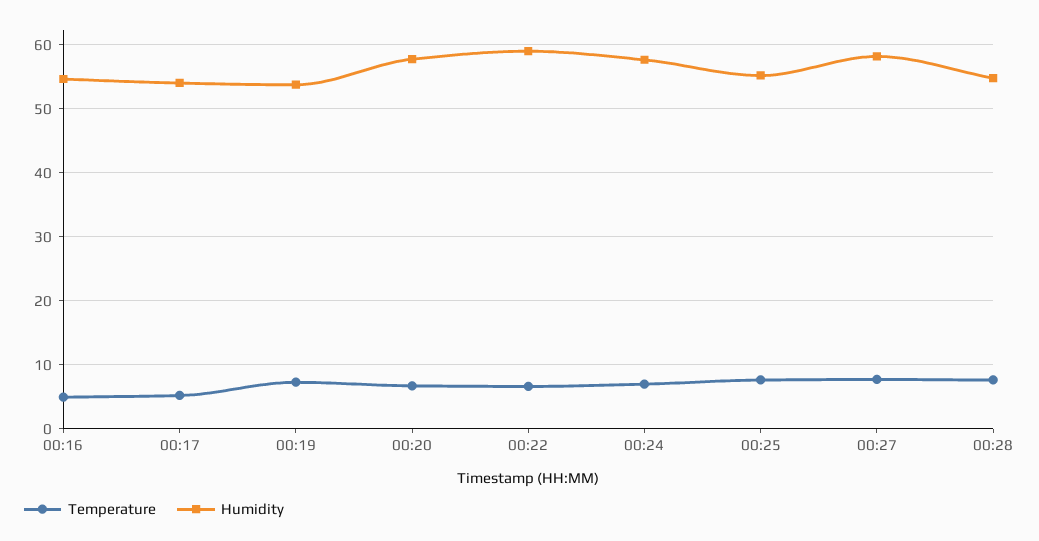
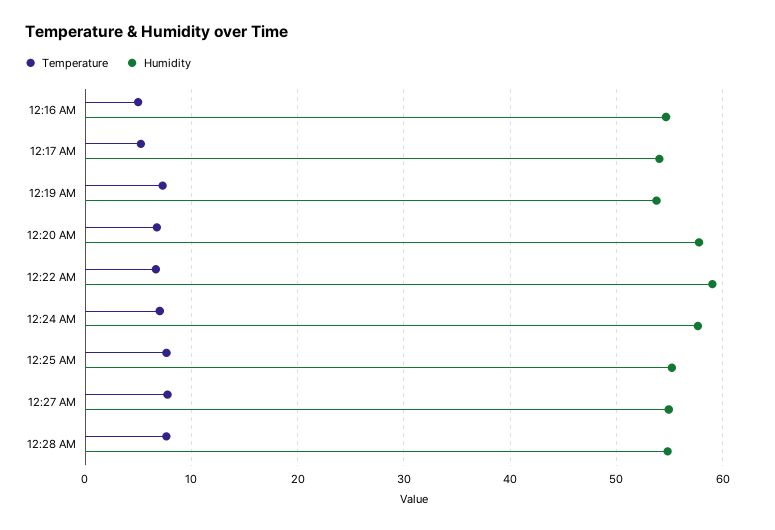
  {
    "Temperature": {
      "00:16": 5,
      "00:17": 5,
      "00:19": 7,
      "00:20": 7,
      "00:22": 7,
      "00:24": 7,
      "00:25": 8,
      "00:27": 8,
      "00:28": 8
    },
    "Humidity": {
      "00:16": 55,
      "00:17": 54,
      "00:19": 54,
      "00:20": 58,
      "00:22": 59,
      "00:24": 58,
      "00:25": 55,
-     "00:27": 58,
+     "00:27": 55,
      "00:28": 55
    }
  }

